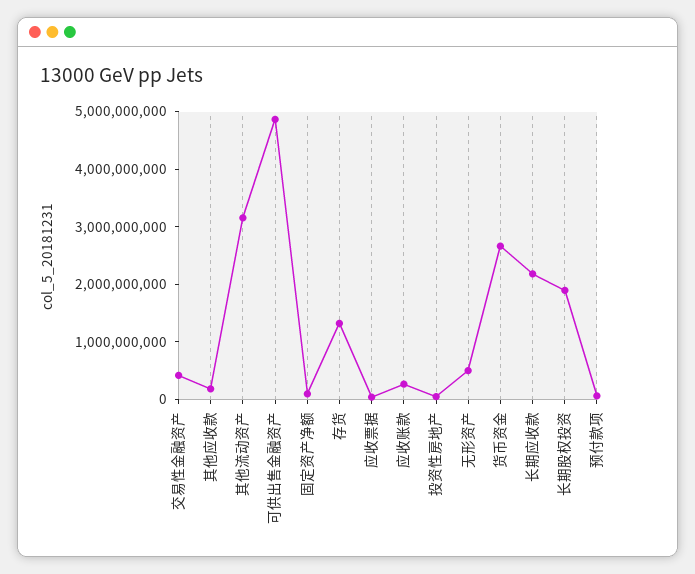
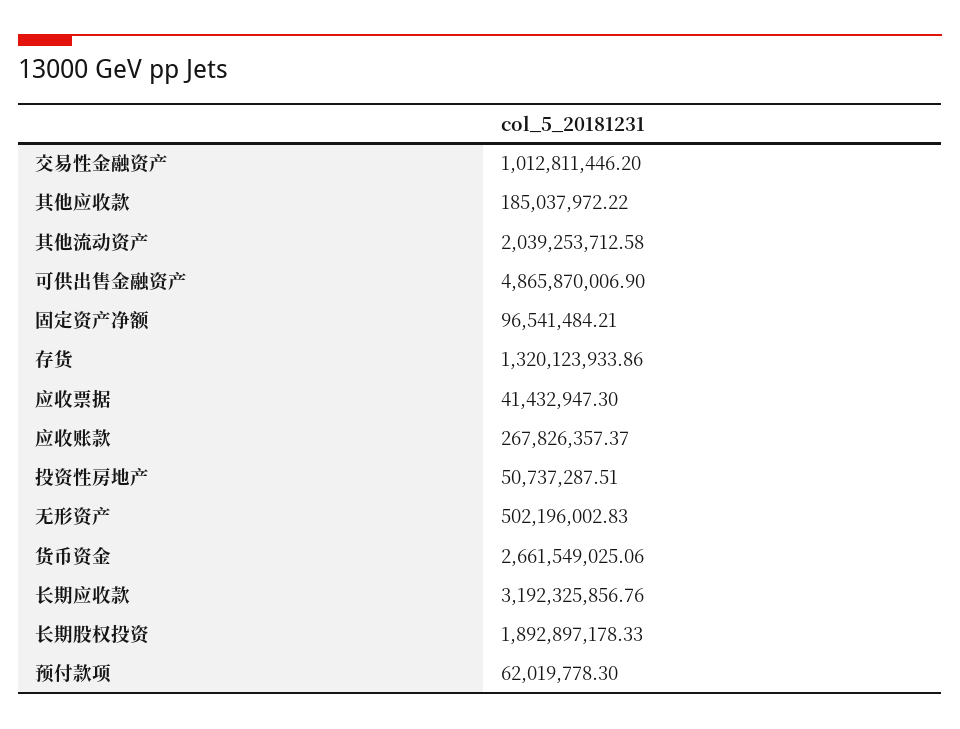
  {
-   "交易性金融资产": 400000000,
+   "交易性金融资产": 1012811446.2,
    "其他应收款": 185037972.22,
-   "其他流动资产": 3200000000,
+   "其他流动资产": 2039253712.58,
    "可供出售金融资产": 4865870006.9,
    "固定资产净额": 96541484.21,
    "存货": 1320123933.86,
    "应收票据": 41432947.3,
    "应收账款": 267826357.37,
    "投资性房地产": 50737287.51,
    "无形资产": 502196002.83,
    "货币资金": 2661549025.06,
-   "长期应收款": 2200000000,
+   "长期应收款": 3192325856.76,
    "长期股权投资": 1892897178.33,
    "预付款项": 62019778.3
  }

